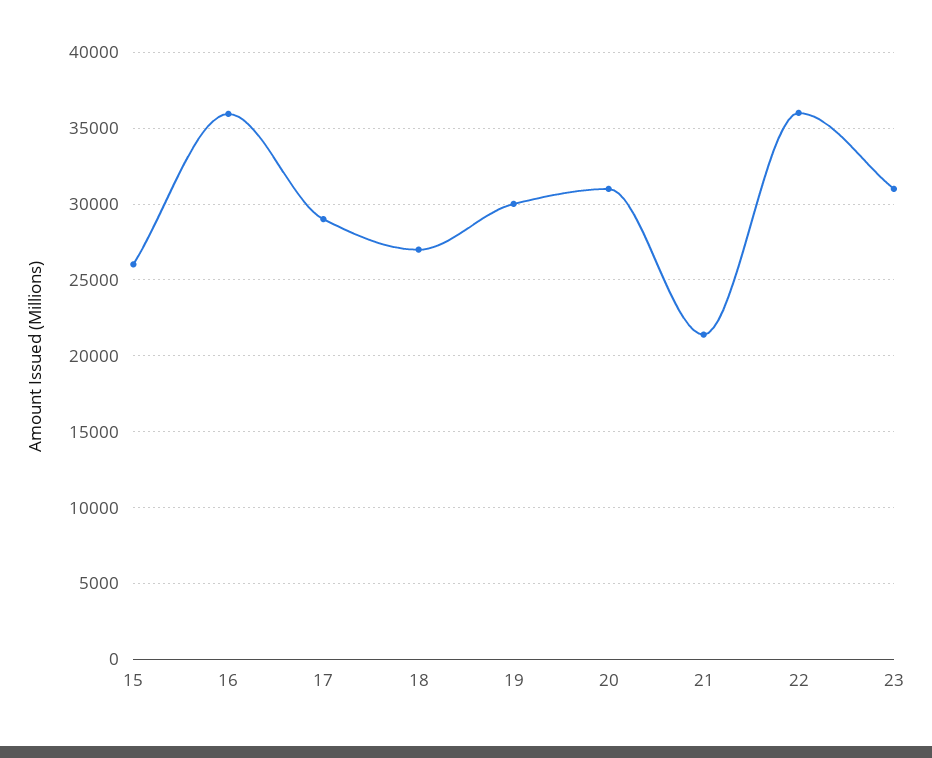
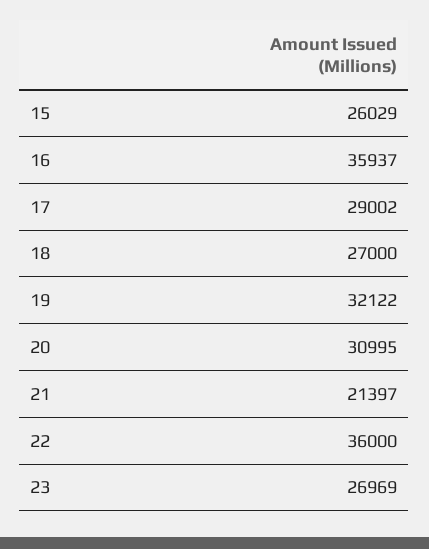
  {
    "15": 26029,
    "16": 35937,
    "17": 29002,
    "18": 27000,
-   "19": 30000,
+   "19": 32122,
    "20": 30995,
    "21": 21397,
    "22": 36000,
-   "23": 31000
+   "23": 26969
  }

